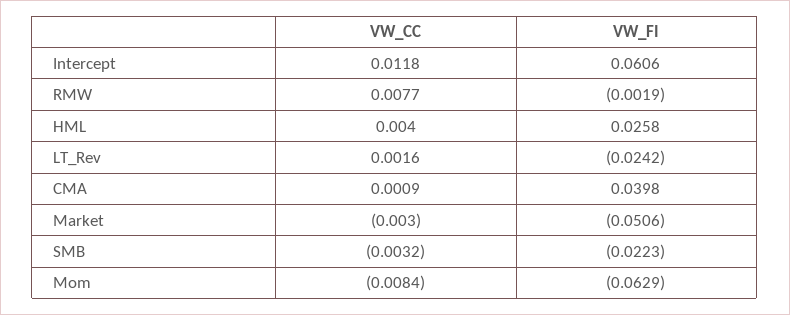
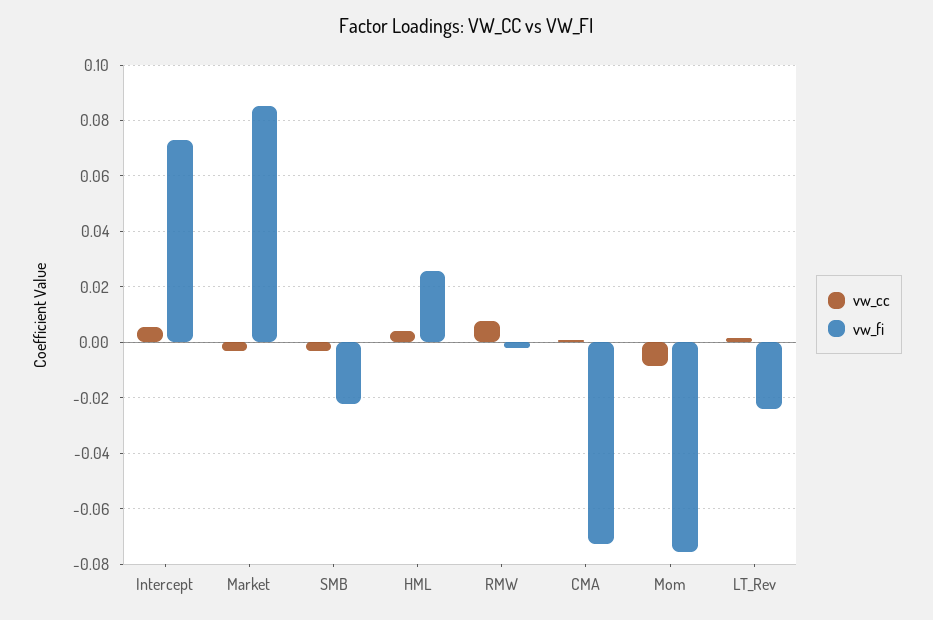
  {
    "VW_CC": {
-     "Intercept": 0.0118,
+     "Intercept": 0.005,
      "RMW": 0.0077,
      "HML": 0.004,
      "LT_Rev": 0.0016,
      "CMA": 0.0009,
      "Market": -0.003,
      "SMB": -0.0032,
      "Mom": -0.0084
    },
    "VW_FI": {
-     "Intercept": 0.0606,
+     "Intercept": 0.0725,
      "RMW": -0.0019,
      "HML": 0.0258,
      "LT_Rev": -0.0242,
-     "CMA": 0.0398,
+     "CMA": -0.0725,
-     "Market": -0.0506,
+     "Market": 0.085,
      "SMB": -0.0223,
-     "Mom": -0.0629
+     "Mom": -0.075
    }
  }

